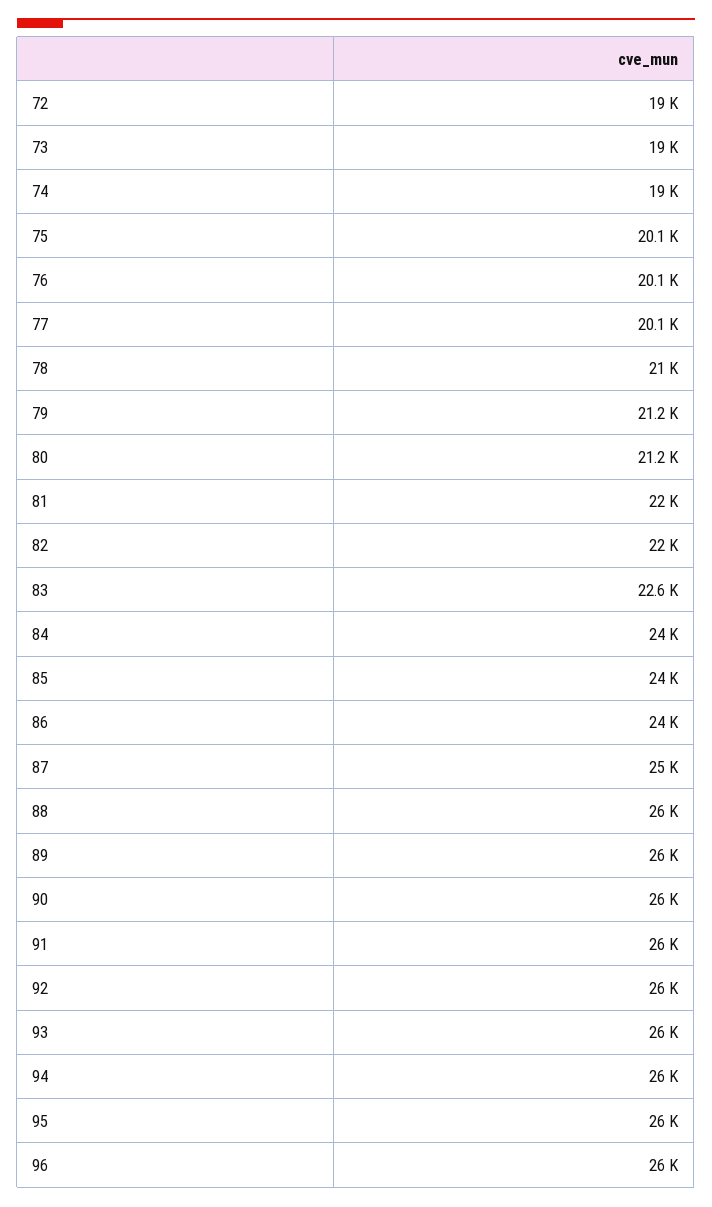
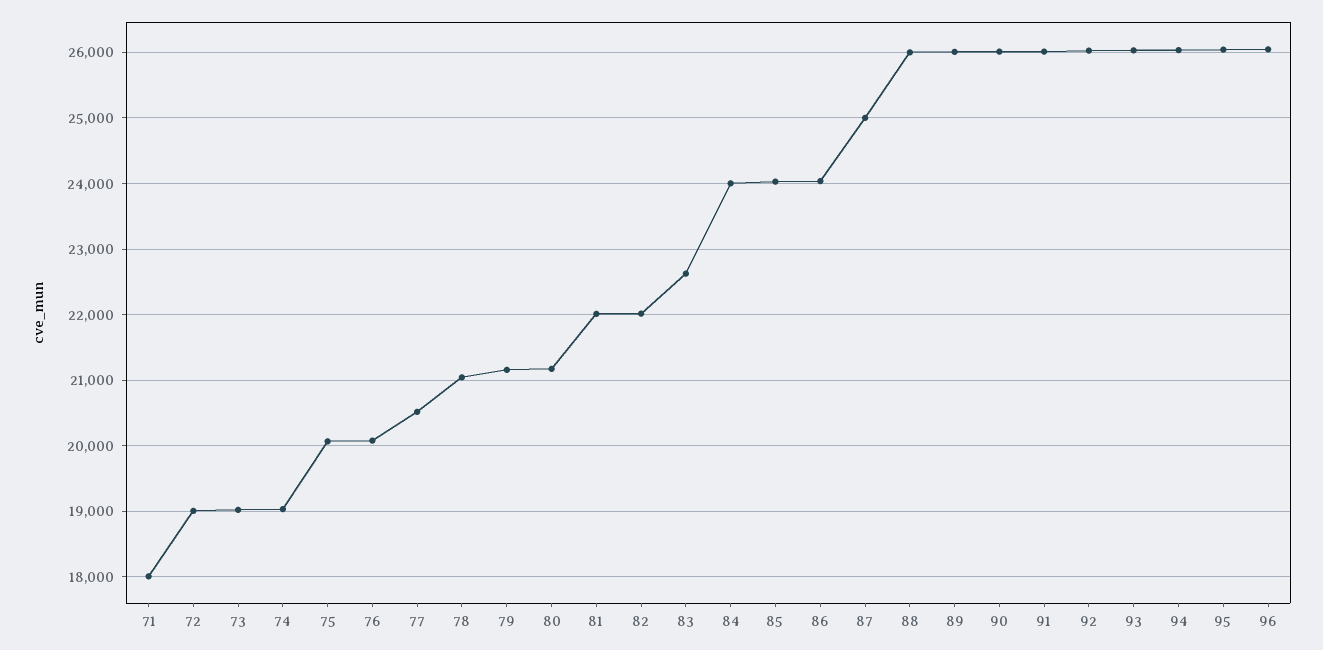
  {
    "72": 19000,
    "73": 19000,
    "74": 19000,
    "75": 20100,
    "76": 20100,
-   "77": 20100,
+   "77": 20500,
    "78": 21000,
    "79": 21200,
    "80": 21200,
    "81": 22000,
    "82": 22000,
    "83": 22600,
    "84": 24000,
    "85": 24000,
    "86": 24000,
    "87": 25000,
    "88": 26000,
    "89": 26000,
    "90": 26000,
    "91": 26000,
    "92": 26000,
    "93": 26000,
    "94": 26000,
    "95": 26000,
-   "96": 26000
+   "96": 26000,
+   "71": 18000
  }

